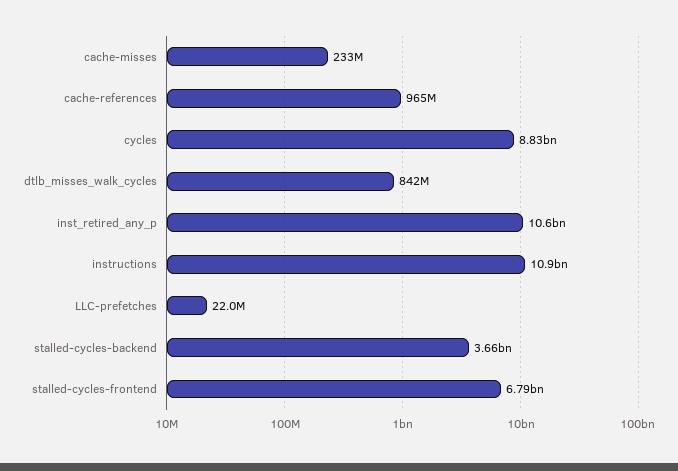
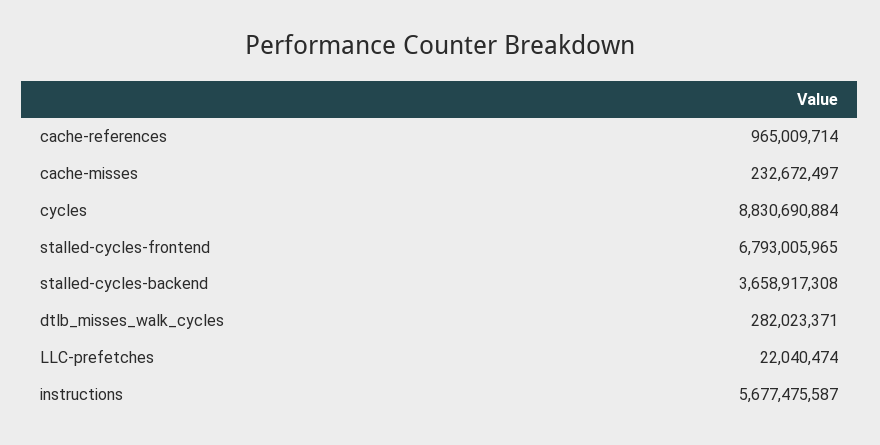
  {
    "cache-misses": 232672497,
    "cache-references": 965009714,
    "cycles": 8830690884,
-   "dtlb_misses_walk_cycles": 842000000,
+   "dtlb_misses_walk_cycles": 282023371,
-   "inst_retired_any_p": 10600000000,
-   "instructions": 10900000000,
+   "instructions": 5677475587,
    "LLC-prefetches": 22040474,
    "stalled-cycles-backend": 3658917308,
    "stalled-cycles-frontend": 6793005965
  }

